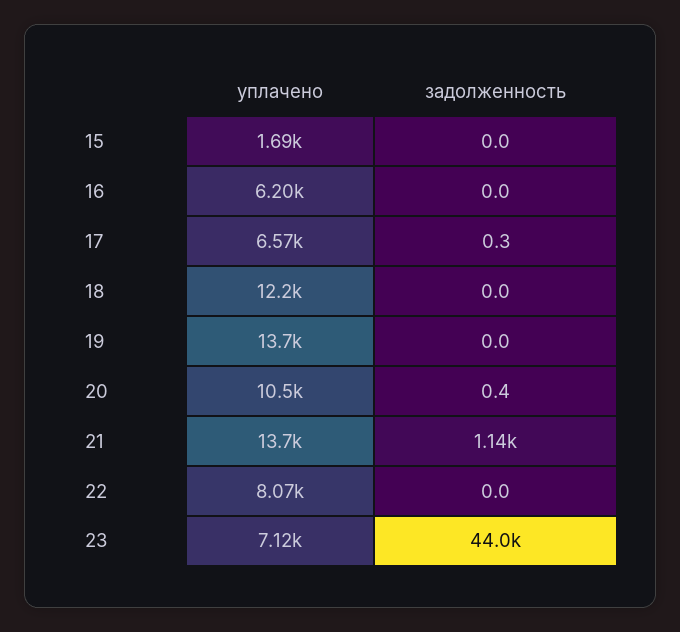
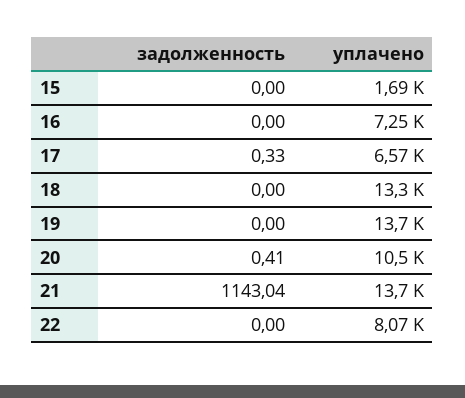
  {
    "уплачено": {
      "15": 1690,
-     "16": 6200,
+     "16": 7250,
      "17": 6570,
-     "18": 12200,
+     "18": 13300,
      "19": 13700,
      "20": 10500,
      "21": 13700,
-     "22": 8070,
+     "22": 8070
-     "23": 7120
    },
    "задолженность": {
      "15": 0,
      "16": 0,
      "17": 0.33,
      "18": 0,
      "19": 0,
      "20": 0.41,
      "21": 1143.04,
-     "22": 0,
+     "22": 0
-     "23": 44000
    }
  }

